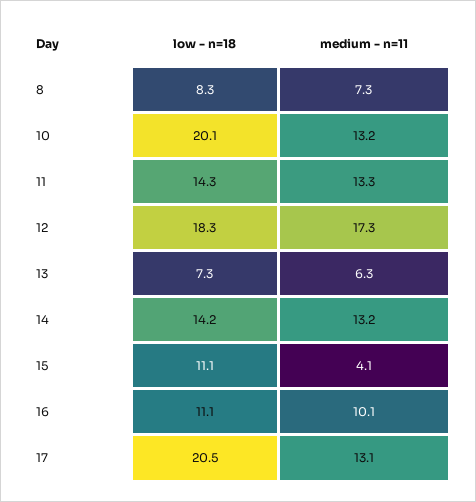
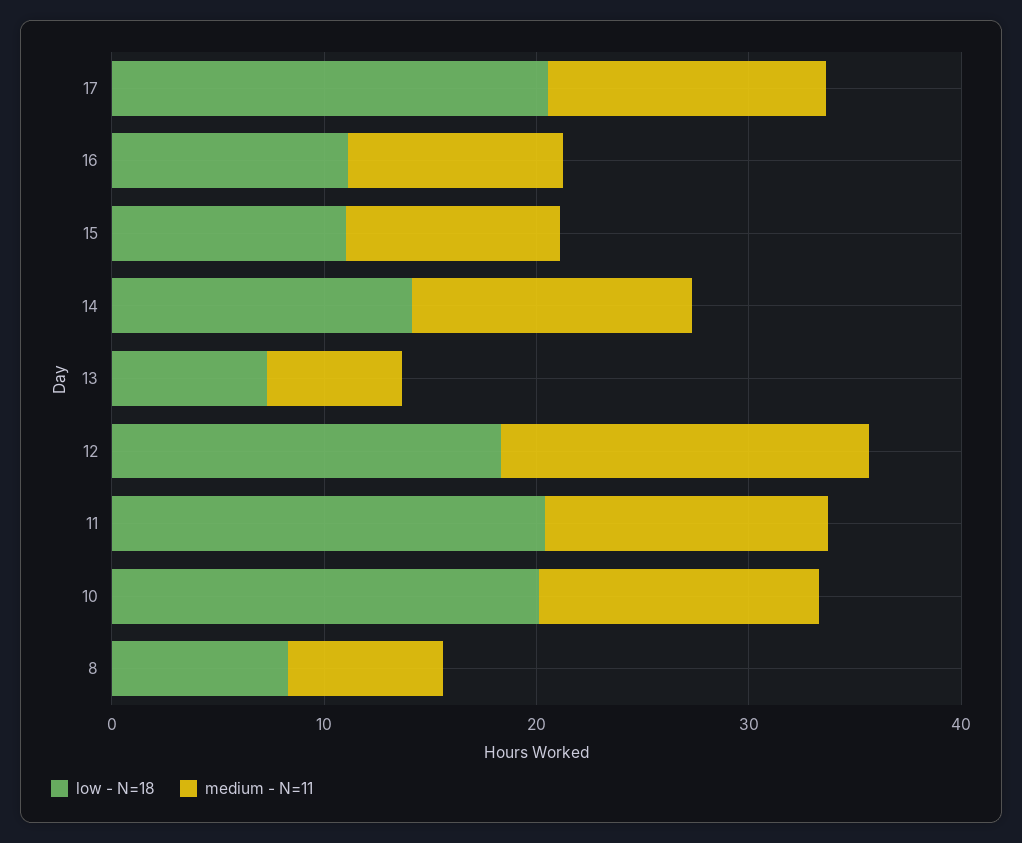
  {
    "low - n=18": {
      "8": 8.3,
      "10": 20.1,
-     "11": 14.3,
+     "11": 20,
      "12": 18.3,
      "13": 7.3,
      "14": 14.2,
      "15": 11.1,
      "16": 11.1,
      "17": 20.5
    },
    "medium - n=11": {
      "8": 7.3,
      "10": 13.2,
      "11": 13.3,
      "12": 17.3,
      "13": 6.3,
      "14": 13.2,
-     "15": 4.1,
+     "15": 10,
      "16": 10.1,
      "17": 13.1
    }
  }

